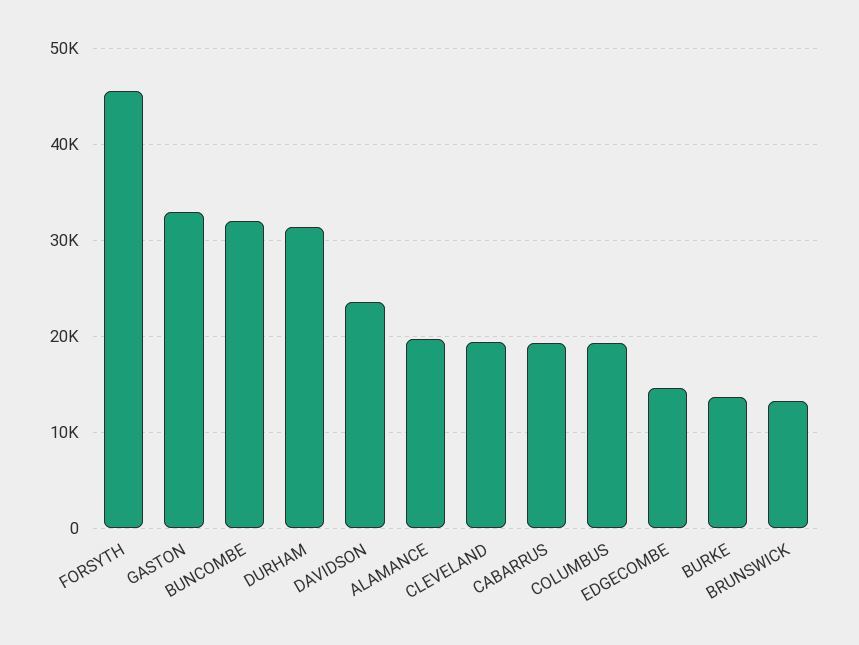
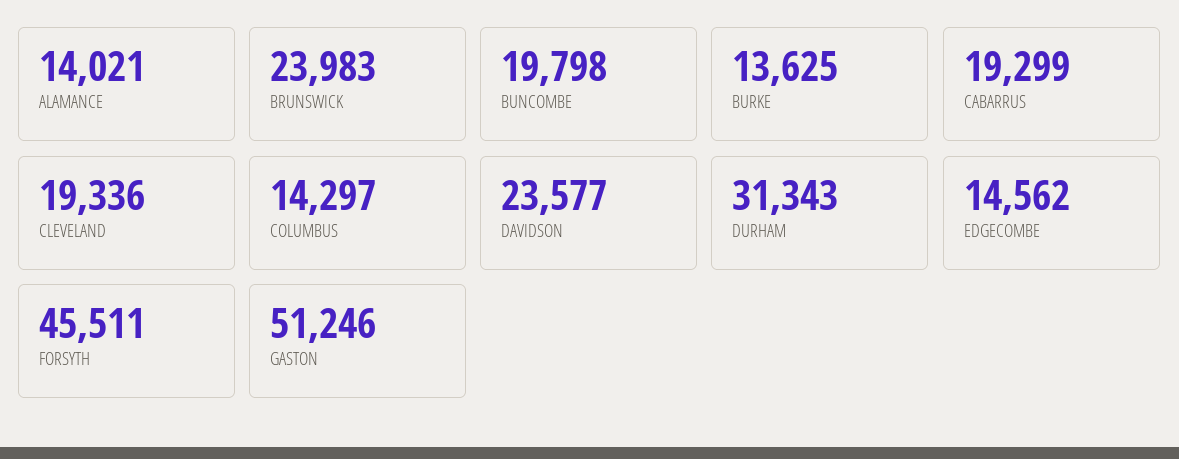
  {
    "FORSYTH": 45511,
-   "GASTON": 33000,
+   "GASTON": 51246,
-   "BUNCOMBE": 32000,
+   "BUNCOMBE": 19798,
    "DURHAM": 31343,
    "DAVIDSON": 23577,
-   "ALAMANCE": 20000,
+   "ALAMANCE": 14021,
    "CLEVELAND": 19336,
    "CABARRUS": 19299,
-   "COLUMBUS": 19000,
+   "COLUMBUS": 14297,
    "EDGECOMBE": 14562,
    "BURKE": 13625,
-   "BRUNSWICK": 13000
+   "BRUNSWICK": 23983
  }

